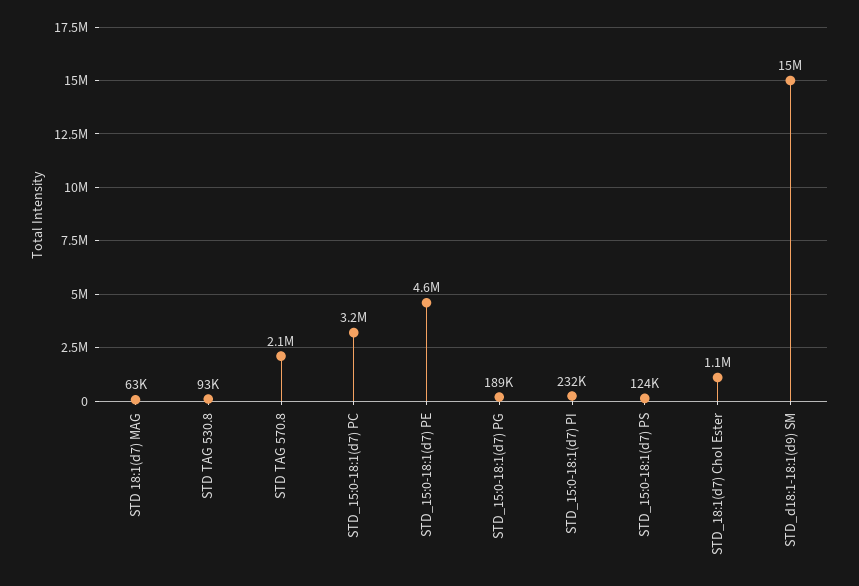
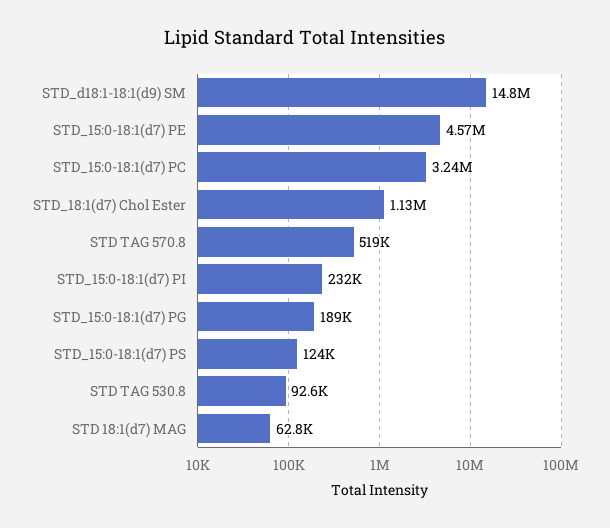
  {
    "STD 18:1(d7) MAG": 62800,
    "STD TAG 530.8": 92600,
-   "STD TAG 570.8": 2100000,
+   "STD TAG 570.8": 519000,
    "STD_15:0-18:1(d7) PC": 3240000,
    "STD_15:0-18:1(d7) PE": 4570000,
    "STD_15:0-18:1(d7) PG": 189000,
    "STD_15:0-18:1(d7) PI": 232000,
    "STD_15:0-18:1(d7) PS": 124000,
    "STD_18:1(d7) Chol Ester": 1130000,
    "STD_d18:1-18:1(d9) SM": 14800000
  }

